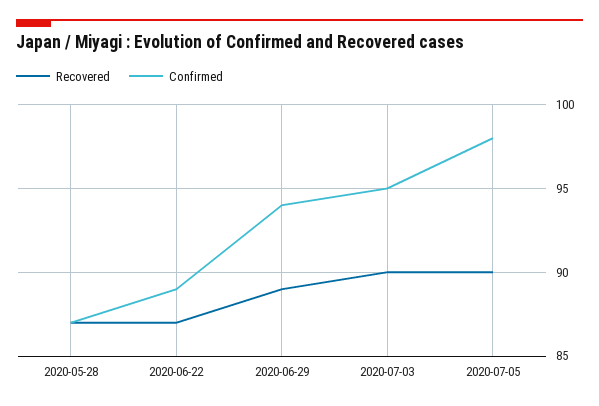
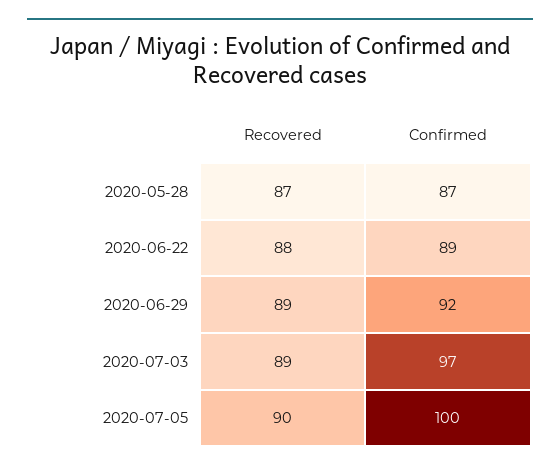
  {
    "Recovered": {
      "2020-05-28": 87,
-     "2020-06-22": 87,
+     "2020-06-22": 88,
      "2020-06-29": 89,
-     "2020-07-03": 90,
+     "2020-07-03": 89,
      "2020-07-05": 90
    },
    "Confirmed": {
      "2020-05-28": 87,
      "2020-06-22": 89,
-     "2020-06-29": 94,
+     "2020-06-29": 92,
-     "2020-07-03": 95,
+     "2020-07-03": 97,
-     "2020-07-05": 98
+     "2020-07-05": 100
    }
  }

